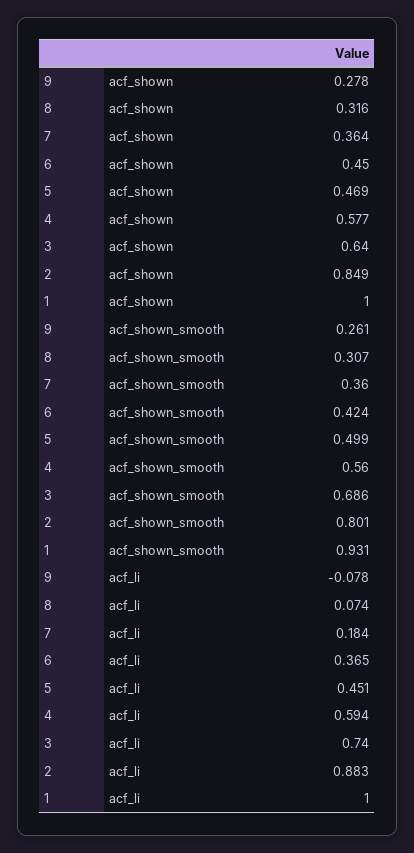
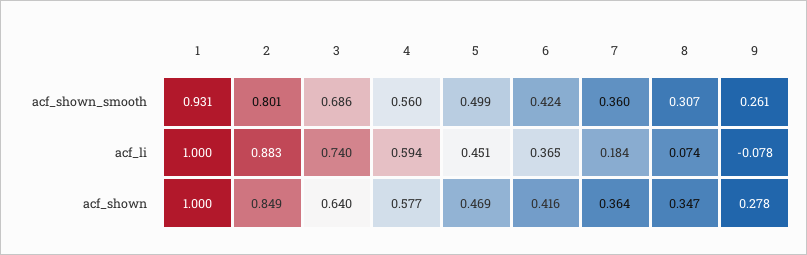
  {
    "9": {
      "acf_shown": 0.278,
      "acf_shown_smooth": 0.261,
      "acf_li": -0.078
    },
    "8": {
-     "acf_shown": 0.316,
+     "acf_shown": 0.347,
      "acf_shown_smooth": 0.307,
      "acf_li": 0.074
    },
    "7": {
      "acf_shown": 0.364,
      "acf_shown_smooth": 0.36,
      "acf_li": 0.184
    },
    "6": {
-     "acf_shown": 0.45,
+     "acf_shown": 0.416,
      "acf_shown_smooth": 0.424,
      "acf_li": 0.365
    },
    "5": {
      "acf_shown": 0.469,
      "acf_shown_smooth": 0.499,
      "acf_li": 0.451
    },
    "4": {
      "acf_shown": 0.577,
      "acf_shown_smooth": 0.56,
      "acf_li": 0.594
    },
    "3": {
      "acf_shown": 0.64,
      "acf_shown_smooth": 0.686,
      "acf_li": 0.74
    },
    "2": {
      "acf_shown": 0.849,
      "acf_shown_smooth": 0.801,
      "acf_li": 0.883
    },
    "1": {
      "acf_shown": 1,
      "acf_shown_smooth": 0.931,
      "acf_li": 1
    }
  }

